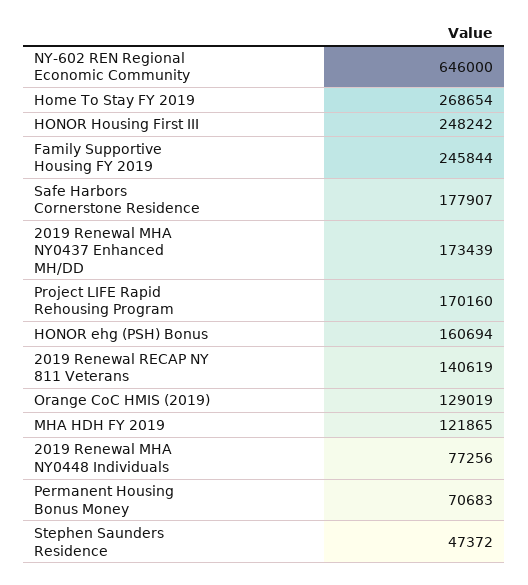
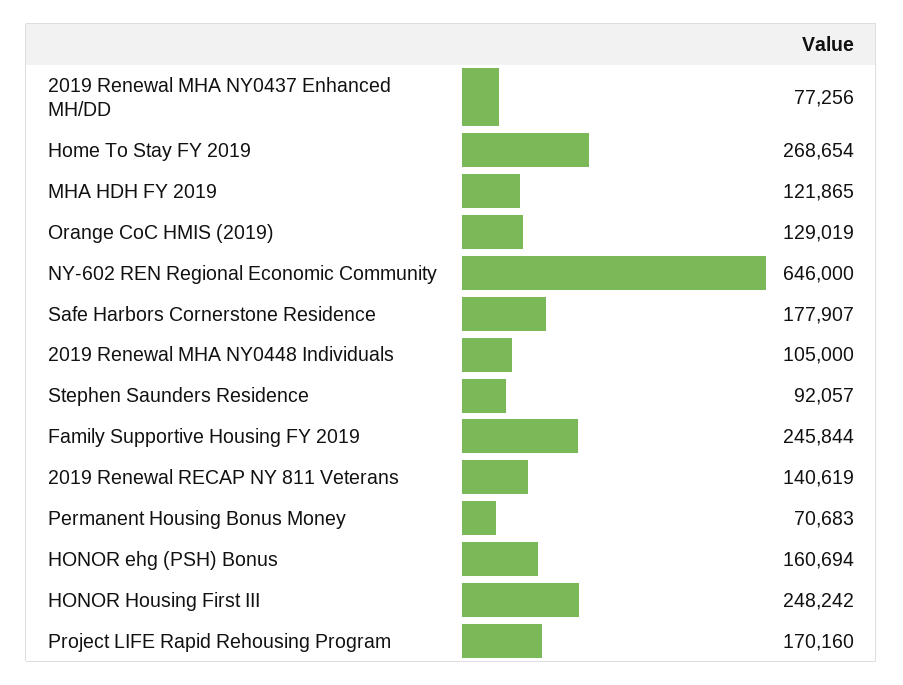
  {
    "NY-602 REN Regional Economic Community": 646000,
    "Home To Stay FY 2019": 268654,
    "HONOR Housing First III": 248242,
    "Family Supportive Housing FY 2019": 245844,
    "Safe Harbors Cornerstone Residence": 177907,
-   "2019 Renewal MHA NY0437 Enhanced MH/DD": 173439,
+   "2019 Renewal MHA NY0437 Enhanced MH/DD": 77256,
    "Project LIFE Rapid Rehousing Program": 170160,
    "HONOR ehg (PSH) Bonus": 160694,
    "2019 Renewal RECAP NY 811 Veterans": 140619,
    "Orange CoC HMIS (2019)": 129019,
    "MHA HDH FY 2019": 121865,
-   "2019 Renewal MHA NY0448 Individuals": 77256,
+   "2019 Renewal MHA NY0448 Individuals": 105000,
    "Permanent Housing Bonus Money": 70683,
-   "Stephen Saunders Residence": 47372
+   "Stephen Saunders Residence": 92057
  }

